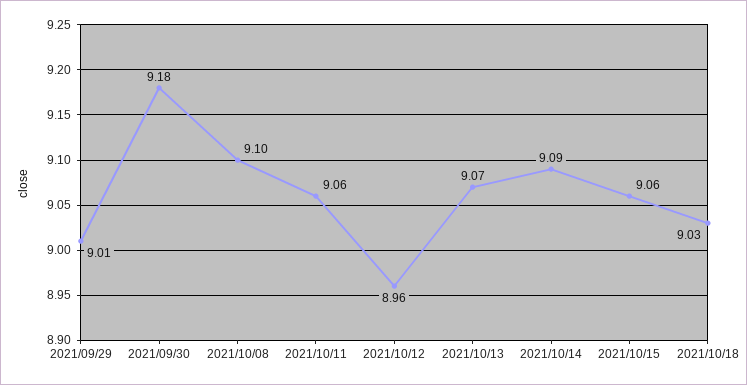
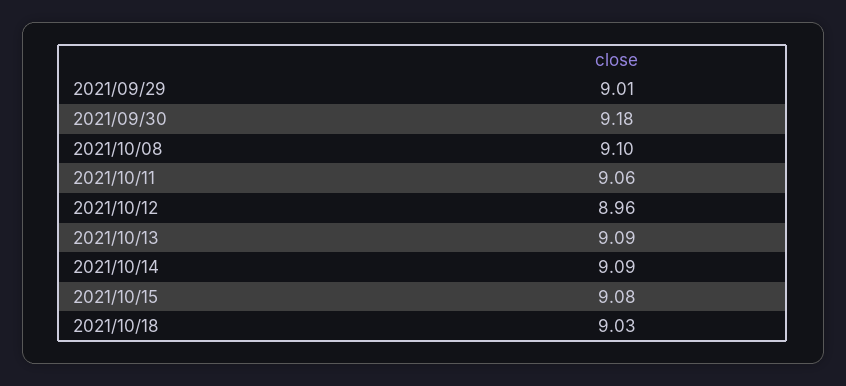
  {
    "2021/09/29": 9.01,
    "2021/09/30": 9.18,
    "2021/10/08": 9.1,
    "2021/10/11": 9.06,
    "2021/10/12": 8.96,
-   "2021/10/13": 9.07,
+   "2021/10/13": 9.09,
    "2021/10/14": 9.09,
-   "2021/10/15": 9.06,
+   "2021/10/15": 9.08,
    "2021/10/18": 9.03
  }

